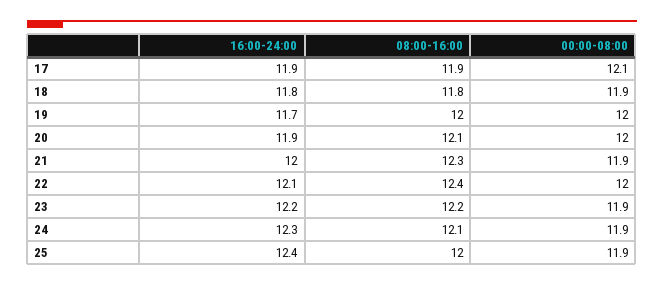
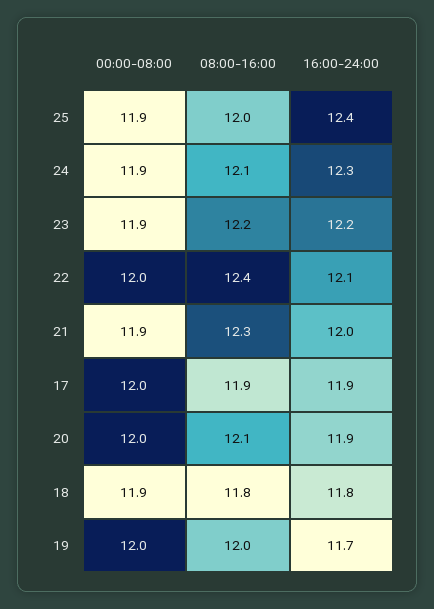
  {
    "16:00-24:00": {
      "17": 11.9,
      "18": 11.8,
      "19": 11.7,
      "20": 11.9,
      "21": 12,
      "22": 12.1,
      "23": 12.2,
      "24": 12.3,
      "25": 12.4
    },
    "08:00-16:00": {
      "17": 11.9,
      "18": 11.8,
      "19": 12,
      "20": 12.1,
      "21": 12.3,
      "22": 12.4,
      "23": 12.2,
      "24": 12.1,
      "25": 12
    },
    "00:00-08:00": {
-     "17": 12.1,
+     "17": 12,
      "18": 11.9,
      "19": 12,
      "20": 12,
      "21": 11.9,
      "22": 12,
      "23": 11.9,
      "24": 11.9,
      "25": 11.9
    }
  }

